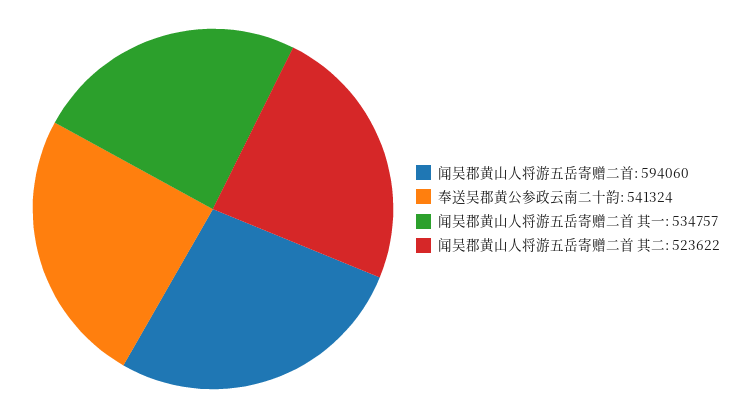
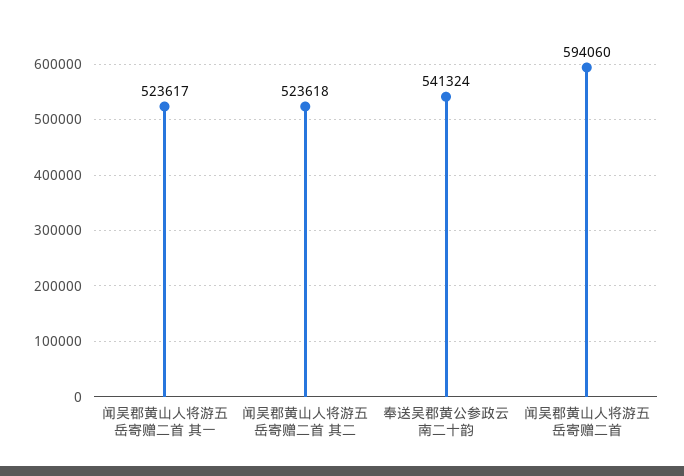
  {
    "闻吴郡黄山人将游五岳寄赠二首": 594060,
    "奉送吴郡黄公参政云南二十韵": 541324,
-   "闻吴郡黄山人将游五岳寄赠二首 其一": 534757,
+   "闻吴郡黄山人将游五岳寄赠二首 其一": 523617,
-   "闻吴郡黄山人将游五岳寄赠二首 其二": 523622
+   "闻吴郡黄山人将游五岳寄赠二首 其二": 523618
  }

